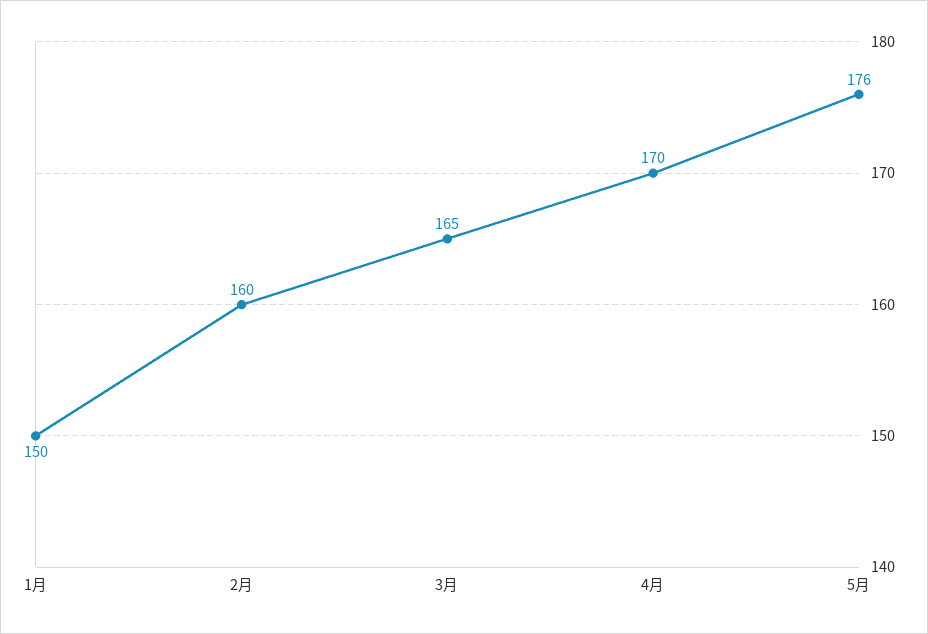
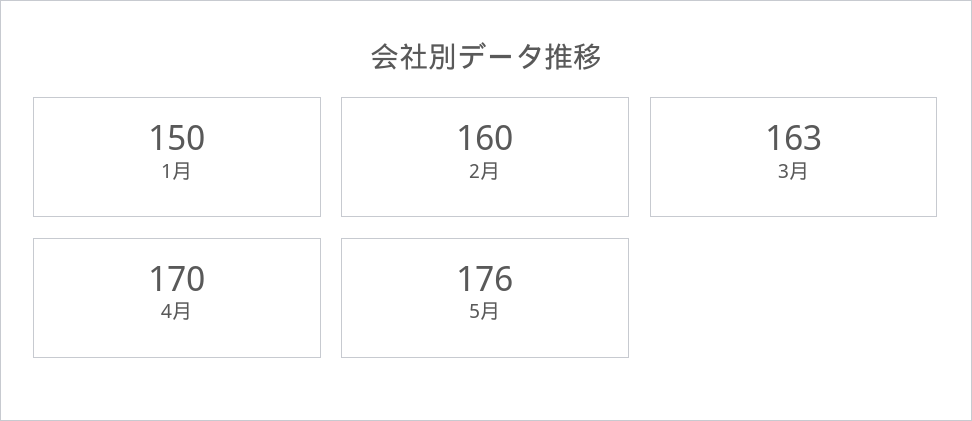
  {
    "1月": 150,
    "2月": 160,
-   "3月": 165,
+   "3月": 163,
    "4月": 170,
    "5月": 176
  }

